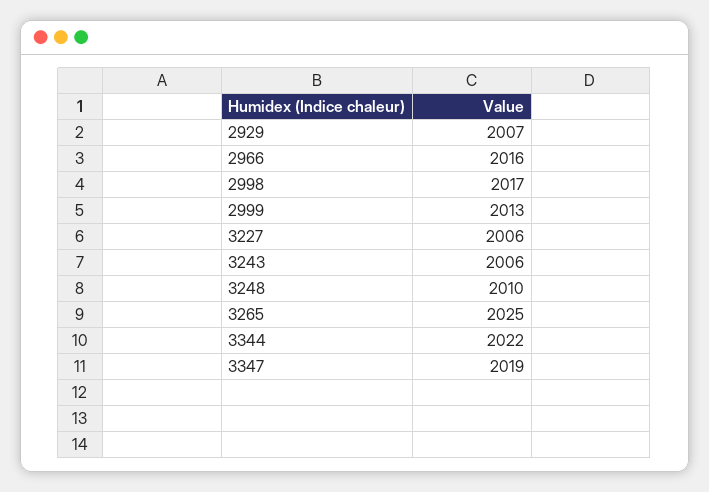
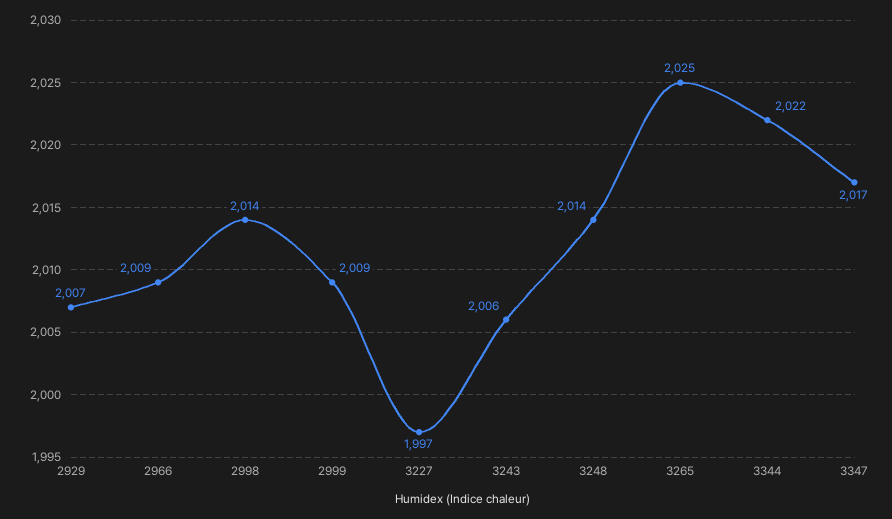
  {
    "2929": 2007,
-   "2966": 2016,
+   "2966": 2009,
-   "2998": 2017,
+   "2998": 2014,
-   "2999": 2013,
+   "2999": 2009,
-   "3227": 2006,
+   "3227": 1997,
    "3243": 2006,
-   "3248": 2010,
+   "3248": 2014,
    "3265": 2025,
    "3344": 2022,
-   "3347": 2019
+   "3347": 2017
  }

